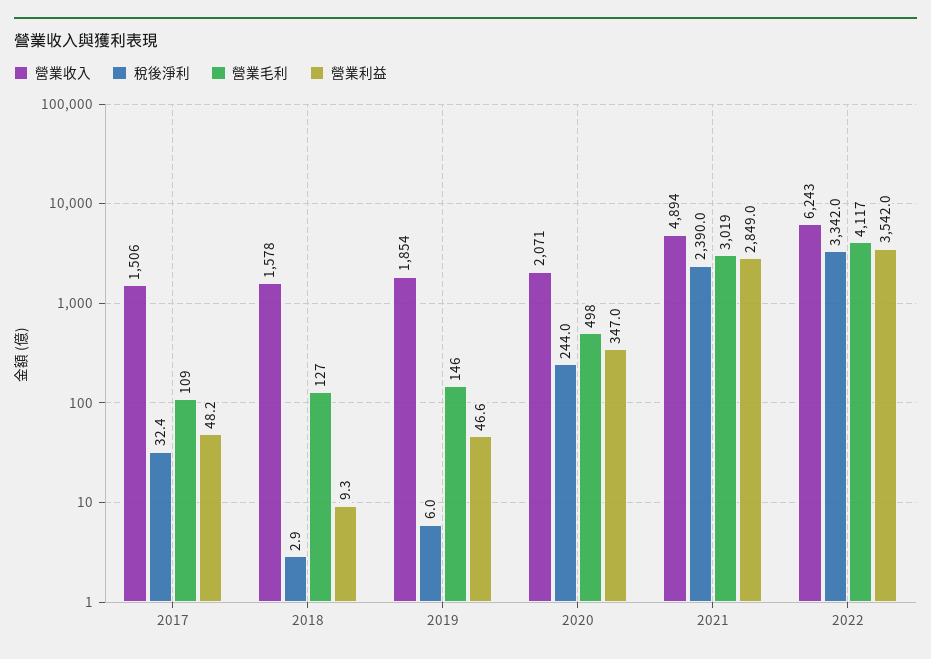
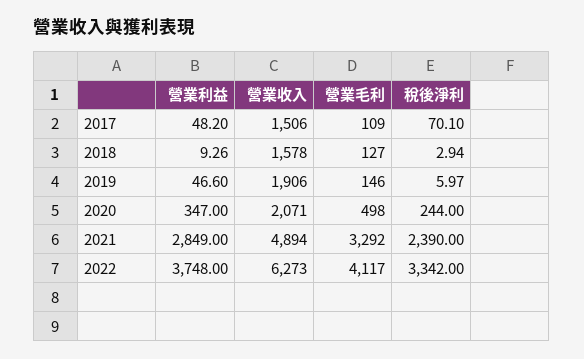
  {
    "營業收入": {
      "2017": 1506,
      "2018": 1578,
-     "2019": 1854,
+     "2019": 1906,
      "2020": 2071,
      "2021": 4894,
-     "2022": 6243
+     "2022": 6273
    },
    "稅後淨利": {
-     "2017": 32.4,
+     "2017": 70.1,
      "2018": 2.94,
      "2019": 5.97,
      "2020": 244,
      "2021": 2390,
      "2022": 3342
    },
    "營業毛利": {
      "2017": 109,
      "2018": 127,
      "2019": 146,
      "2020": 498,
-     "2021": 3019,
+     "2021": 3292,
      "2022": 4117
    },
    "營業利益": {
      "2017": 48.2,
      "2018": 9.26,
      "2019": 46.6,
      "2020": 347,
      "2021": 2849,
-     "2022": 3542
+     "2022": 3748
    }
  }

